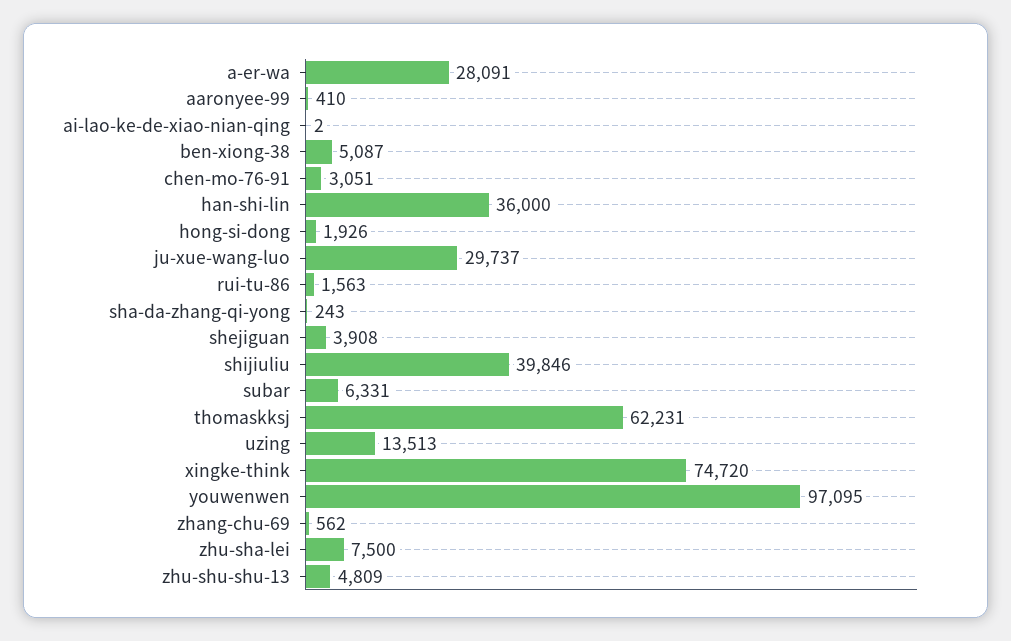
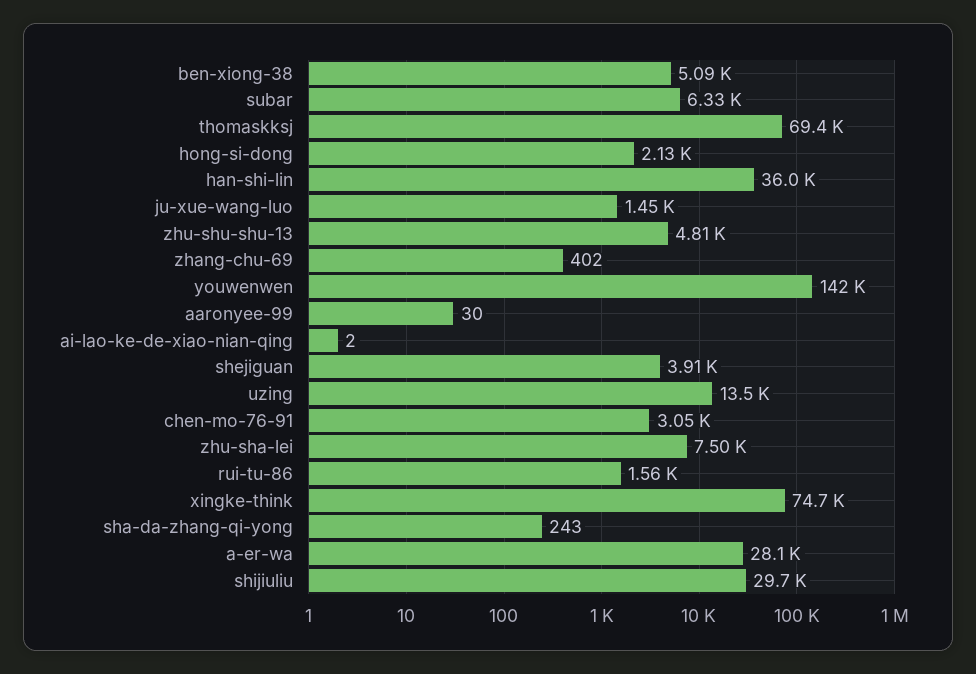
  {
    "a-er-wa": 28091,
-   "aaronyee-99": 410,
+   "aaronyee-99": 30,
    "ai-lao-ke-de-xiao-nian-qing": 2,
    "ben-xiong-38": 5087,
    "chen-mo-76-91": 3051,
    "han-shi-lin": 36000,
-   "hong-si-dong": 1926,
+   "hong-si-dong": 2130,
-   "ju-xue-wang-luo": 29737,
+   "ju-xue-wang-luo": 1450,
    "rui-tu-86": 1563,
    "sha-da-zhang-qi-yong": 243,
    "shejiguan": 3908,
-   "shijiuliu": 39846,
+   "shijiuliu": 29700,
    "subar": 6331,
-   "thomaskksj": 62231,
+   "thomaskksj": 69400,
    "uzing": 13513,
    "xingke-think": 74720,
-   "youwenwen": 97095,
+   "youwenwen": 142000,
-   "zhang-chu-69": 562,
+   "zhang-chu-69": 402,
    "zhu-sha-lei": 7500,
    "zhu-shu-shu-13": 4809
  }

